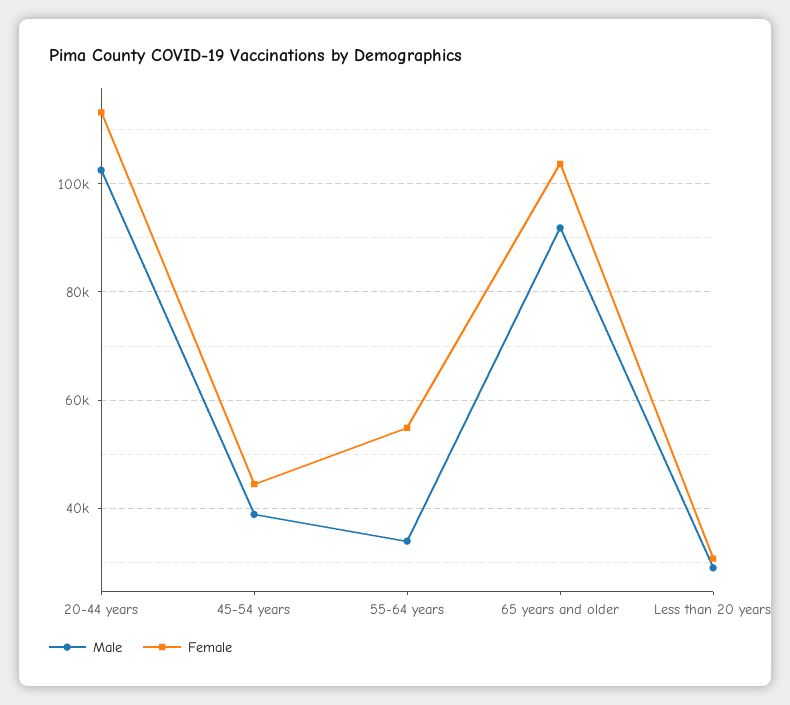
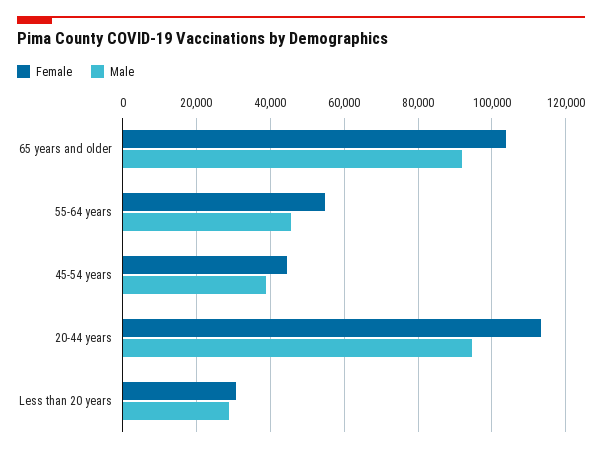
  {
    "Male": {
-     "20-44 years": 102000,
+     "20-44 years": 94000,
      "45-54 years": 38000,
-     "55-64 years": 34000,
+     "55-64 years": 46000,
      "65 years and older": 92000,
      "Less than 20 years": 28000
    },
    "Female": {
      "20-44 years": 114000,
      "45-54 years": 44000,
      "55-64 years": 54000,
      "65 years and older": 104000,
      "Less than 20 years": 30000
    }
  }

